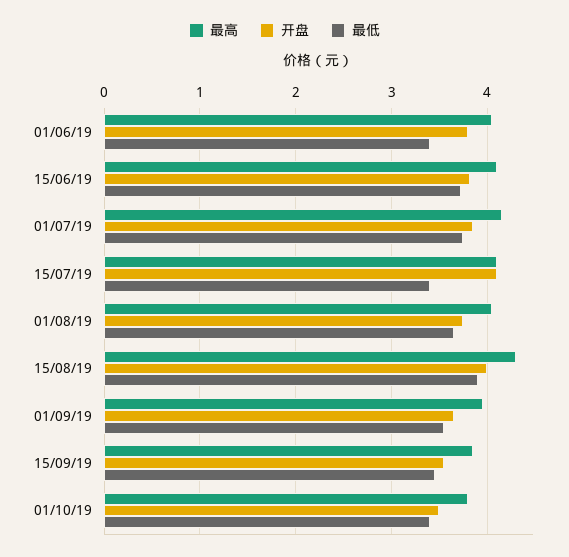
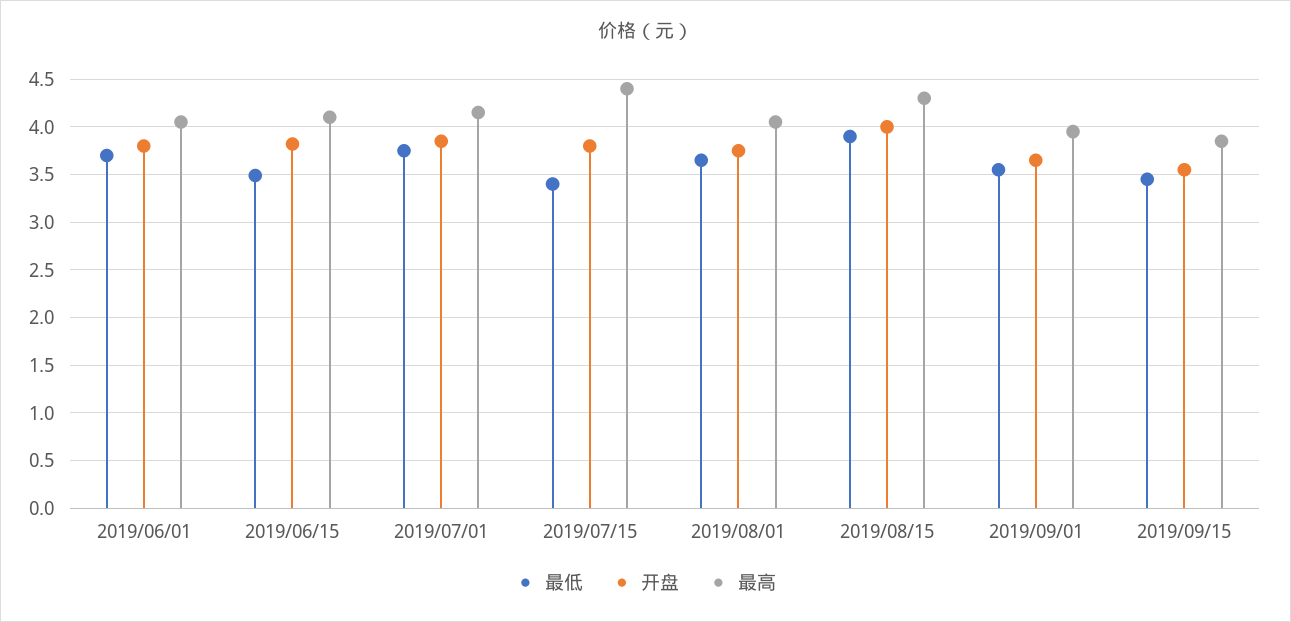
  {
    "最高": {
      "01/06/19": 4.1,
      "15/06/19": 4.1,
      "01/07/19": 4.2,
-     "15/07/19": 4.1,
+     "15/07/19": 4.4,
      "01/08/19": 4.1,
      "15/08/19": 4.3,
      "01/09/19": 4,
-     "15/09/19": 3.9,
+     "15/09/19": 3.9
-     "01/10/19": 3.8
    },
    "开盘": {
      "01/06/19": 3.8,
      "15/06/19": 3.8,
      "01/07/19": 3.9,
-     "15/07/19": 4.1,
+     "15/07/19": 3.8,
      "01/08/19": 3.8,
      "15/08/19": 4,
      "01/09/19": 3.7,
-     "15/09/19": 3.6,
+     "15/09/19": 3.6
-     "01/10/19": 3.5
    },
    "最低": {
-     "01/06/19": 3.4,
+     "01/06/19": 3.7,
-     "15/06/19": 3.7,
+     "15/06/19": 3.5,
      "01/07/19": 3.8,
      "15/07/19": 3.4,
      "01/08/19": 3.7,
      "15/08/19": 3.9,
      "01/09/19": 3.6,
-     "15/09/19": 3.5,
+     "15/09/19": 3.5
-     "01/10/19": 3.4
    }
  }

